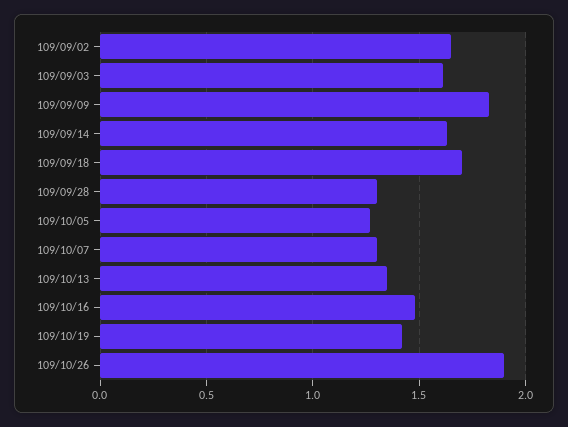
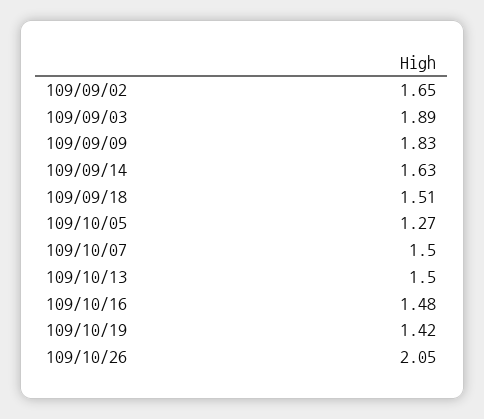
  {
    "109/09/02": 1.65,
-   "109/09/03": 1.6,
+   "109/09/03": 1.89,
    "109/09/09": 1.83,
    "109/09/14": 1.63,
-   "109/09/18": 1.7,
+   "109/09/18": 1.51,
-   "109/09/28": 1.3,
    "109/10/05": 1.27,
-   "109/10/07": 1.3,
+   "109/10/07": 1.5,
-   "109/10/13": 1.35,
+   "109/10/13": 1.5,
    "109/10/16": 1.48,
    "109/10/19": 1.42,
-   "109/10/26": 1.9
+   "109/10/26": 2.05
  }

